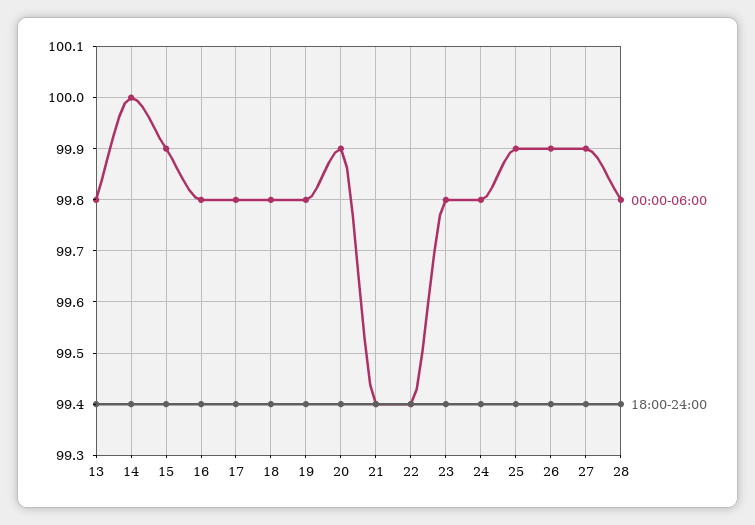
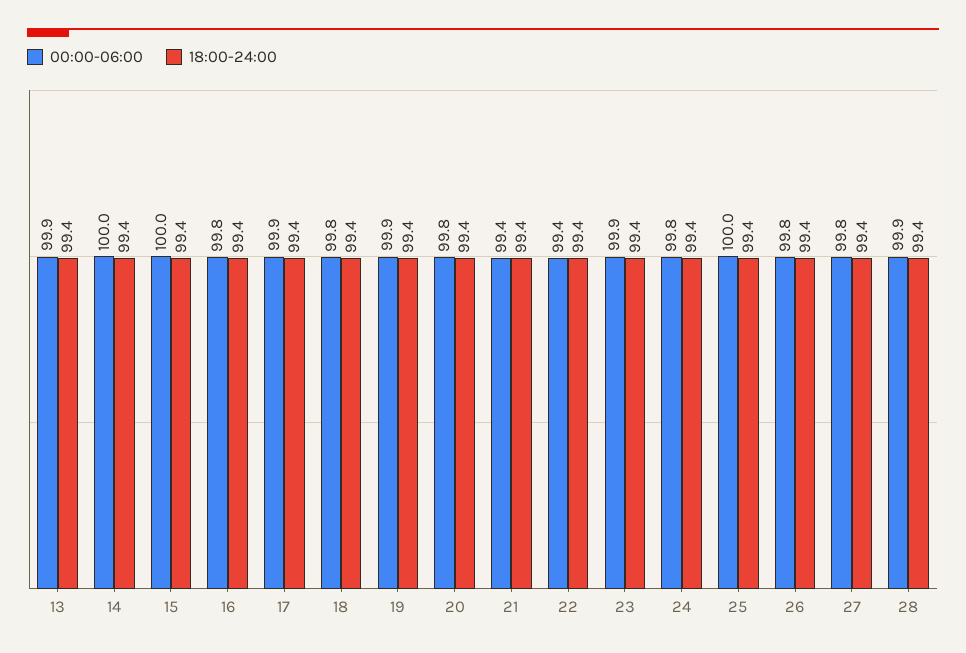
  {
    "00:00-06:00": {
-     "13": 99.8,
+     "13": 99.9,
      "14": 100,
-     "15": 99.9,
+     "15": 100,
      "16": 99.8,
-     "17": 99.8,
+     "17": 99.9,
      "18": 99.8,
-     "19": 99.8,
+     "19": 99.9,
-     "20": 99.9,
+     "20": 99.8,
      "21": 99.4,
      "22": 99.4,
-     "23": 99.8,
+     "23": 99.9,
      "24": 99.8,
-     "25": 99.9,
+     "25": 100,
-     "26": 99.9,
+     "26": 99.8,
-     "27": 99.9,
+     "27": 99.8,
-     "28": 99.8
+     "28": 99.9
    },
    "18:00-24:00": {
      "13": 99.4,
      "14": 99.4,
      "15": 99.4,
      "16": 99.4,
      "17": 99.4,
      "18": 99.4,
      "19": 99.4,
      "20": 99.4,
      "21": 99.4,
      "22": 99.4,
      "23": 99.4,
      "24": 99.4,
      "25": 99.4,
      "26": 99.4,
      "27": 99.4,
      "28": 99.4
    }
  }

